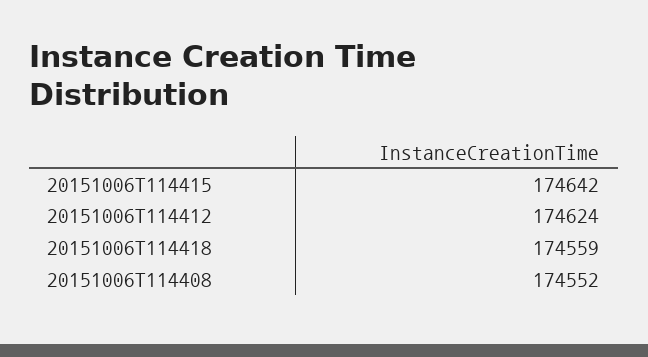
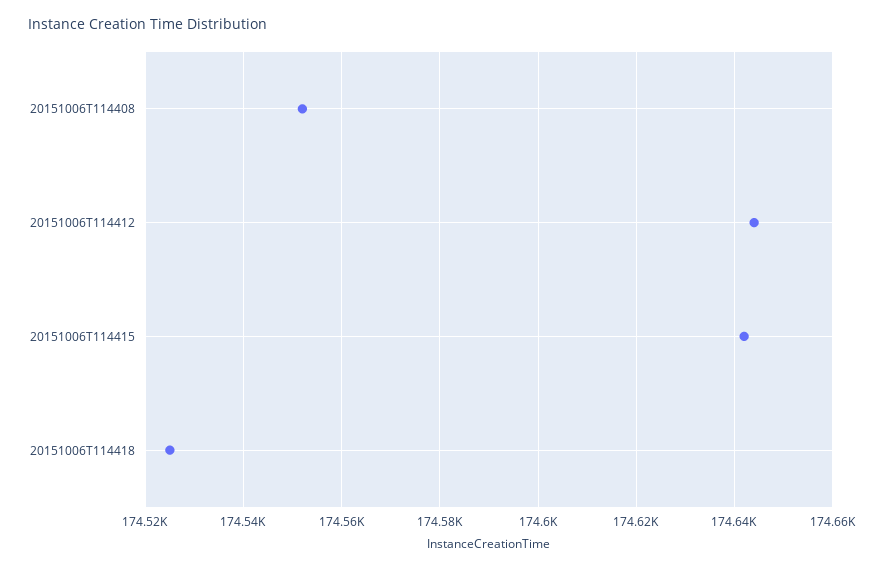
  {
    "20151006T114415": 174642,
-   "20151006T114412": 174624,
+   "20151006T114412": 174645,
-   "20151006T114418": 174559,
+   "20151006T114418": 174525,
    "20151006T114408": 174552
  }

